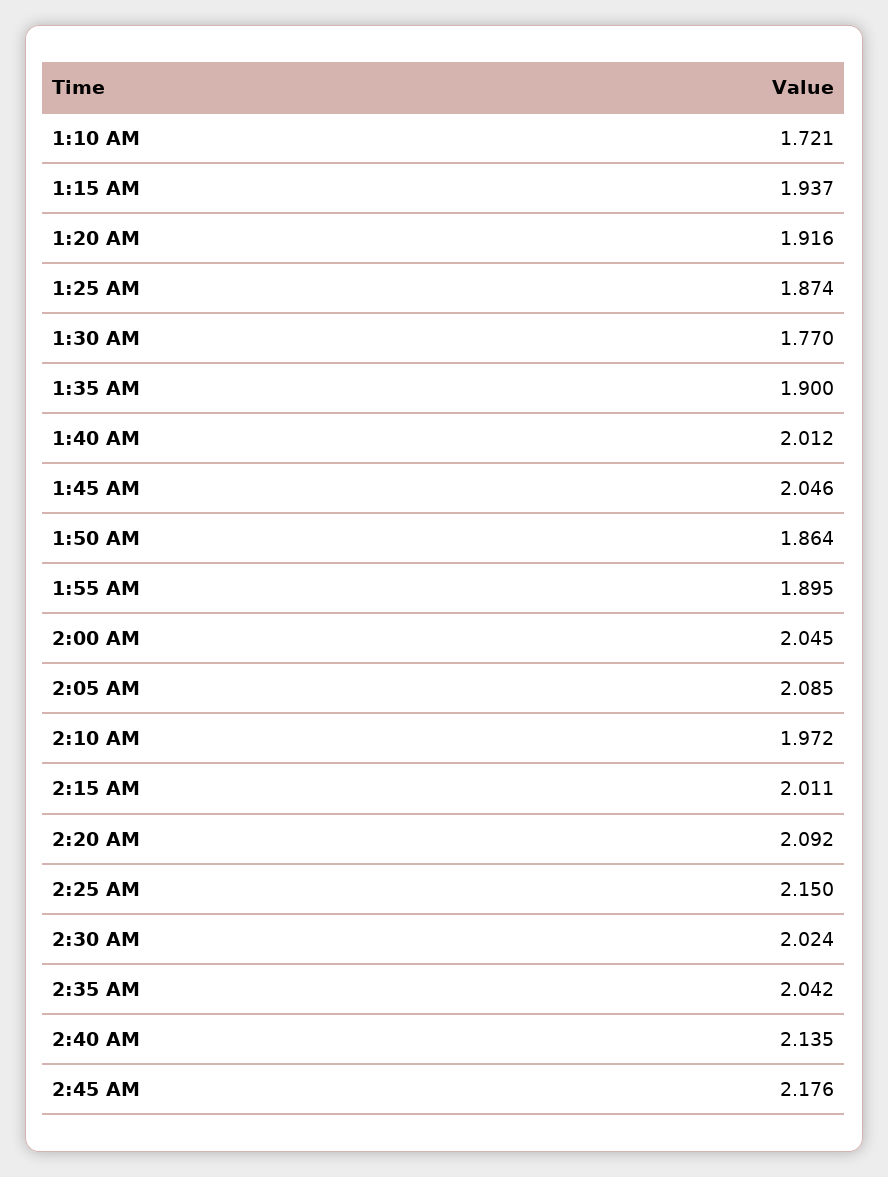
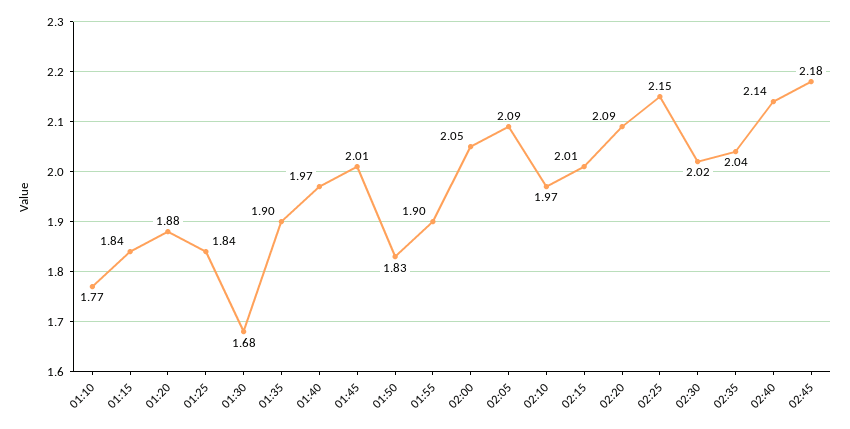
  {
-   "1:10 AM": 1.721,
+   "1:10 AM": 1.77,
-   "1:15 AM": 1.937,
+   "1:15 AM": 1.84,
-   "1:20 AM": 1.916,
+   "1:20 AM": 1.88,
-   "1:25 AM": 1.874,
+   "1:25 AM": 1.84,
-   "1:30 AM": 1.77,
+   "1:30 AM": 1.68,
    "1:35 AM": 1.9,
-   "1:40 AM": 2.012,
+   "1:40 AM": 1.97,
-   "1:45 AM": 2.046,
+   "1:45 AM": 2.01,
-   "1:50 AM": 1.864,
+   "1:50 AM": 1.83,
    "1:55 AM": 1.895,
    "2:00 AM": 2.045,
    "2:05 AM": 2.085,
    "2:10 AM": 1.972,
    "2:15 AM": 2.011,
    "2:20 AM": 2.092,
    "2:25 AM": 2.15,
    "2:30 AM": 2.024,
    "2:35 AM": 2.042,
    "2:40 AM": 2.135,
    "2:45 AM": 2.176
  }

